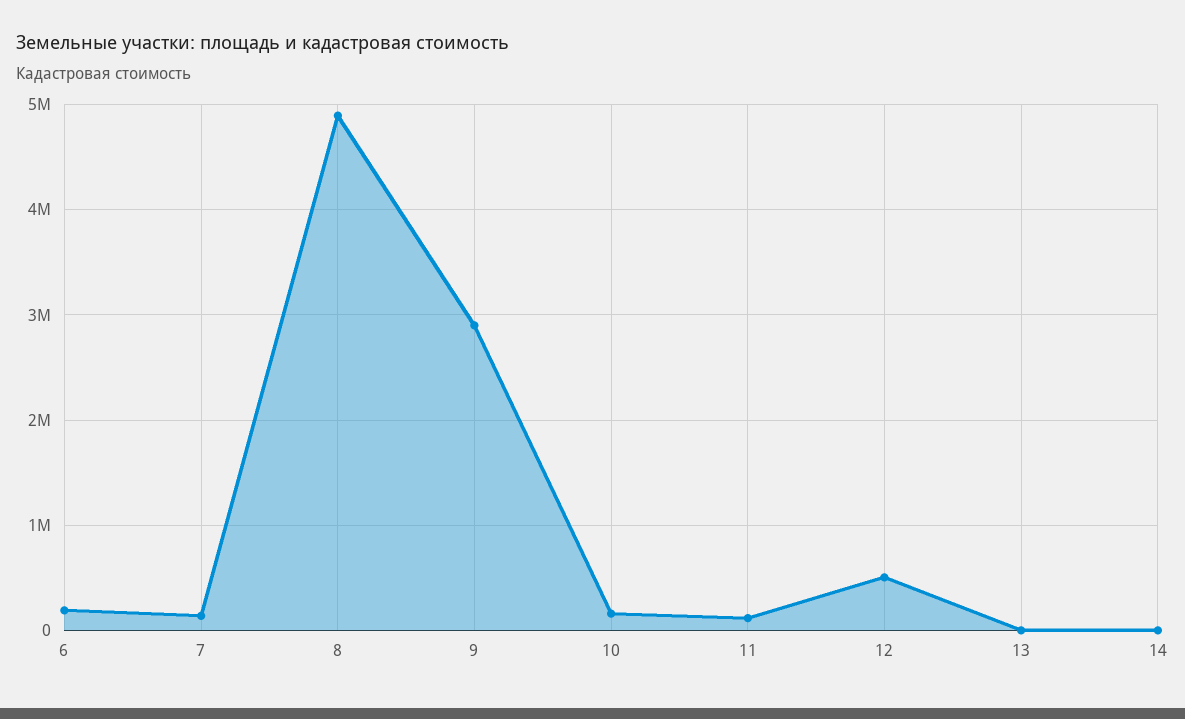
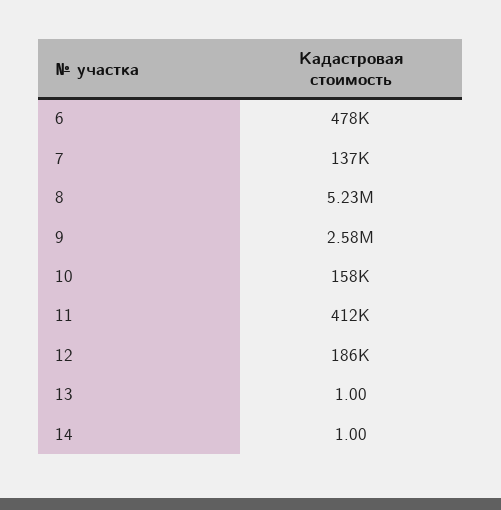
  {
-   "6": 200000,
+   "6": 478000,
    "7": 137000,
-   "8": 4900000,
+   "8": 5230000,
-   "9": 2900000,
+   "9": 2580000,
    "10": 158000,
-   "11": 100000,
+   "11": 412000,
-   "12": 500000,
+   "12": 186000,
    "13": 1,
    "14": 1
  }

